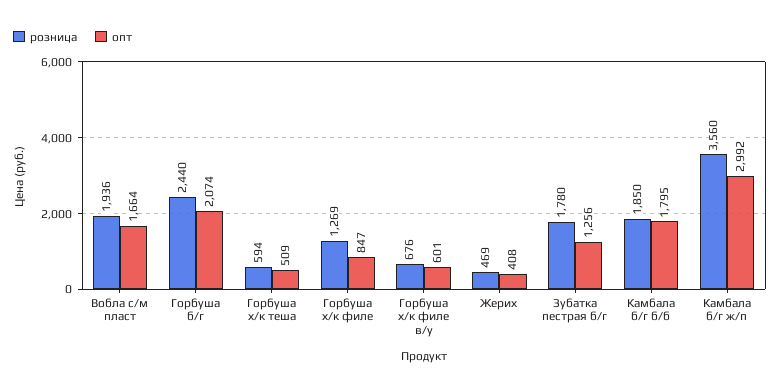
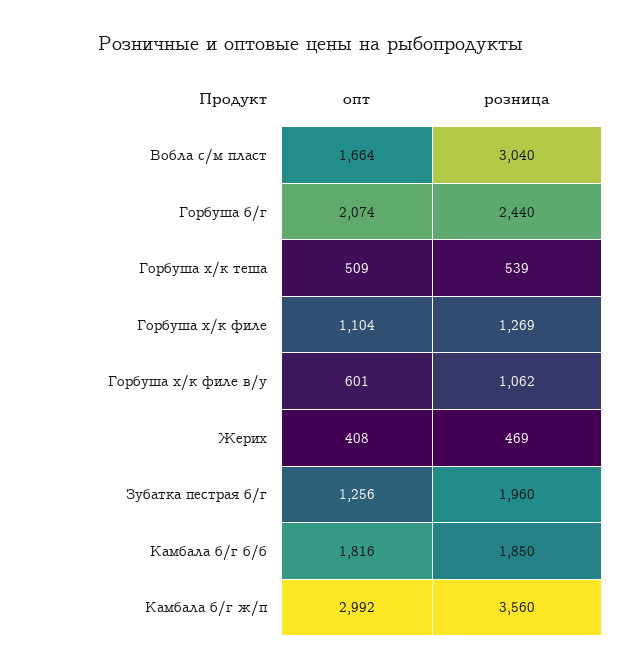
  {
    "розница": {
-     "Вобла с/м пласт": 1936,
+     "Вобла с/м пласт": 3040,
      "Горбуша б/г": 2440,
-     "Горбуша х/к теша": 594,
+     "Горбуша х/к теша": 539,
      "Горбуша х/к филе": 1269,
-     "Горбуша х/к филе в/у": 676,
+     "Горбуша х/к филе в/у": 1062,
      "Жерих": 469,
-     "Зубатка пестрая б/г": 1780,
+     "Зубатка пестрая б/г": 1960,
      "Камбала б/г б/б": 1850,
      "Камбала б/г ж/п": 3560
    },
    "опт": {
      "Вобла с/м пласт": 1664,
      "Горбуша б/г": 2074,
      "Горбуша х/к теша": 509,
-     "Горбуша х/к филе": 847,
+     "Горбуша х/к филе": 1104,
      "Горбуша х/к филе в/у": 601,
      "Жерих": 408,
      "Зубатка пестрая б/г": 1256,
-     "Камбала б/г б/б": 1795,
+     "Камбала б/г б/б": 1816,
      "Камбала б/г ж/п": 2992
    }
  }

